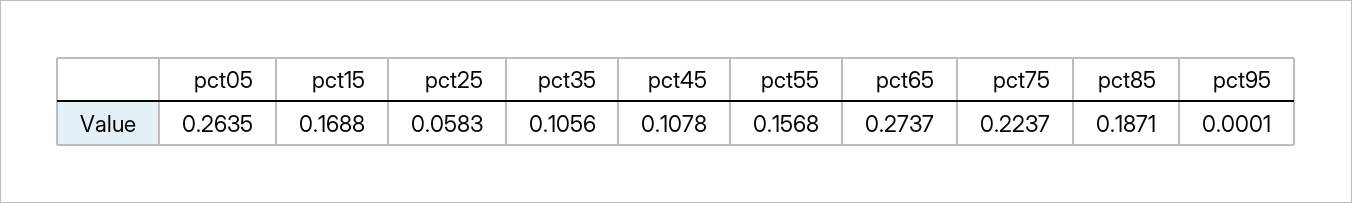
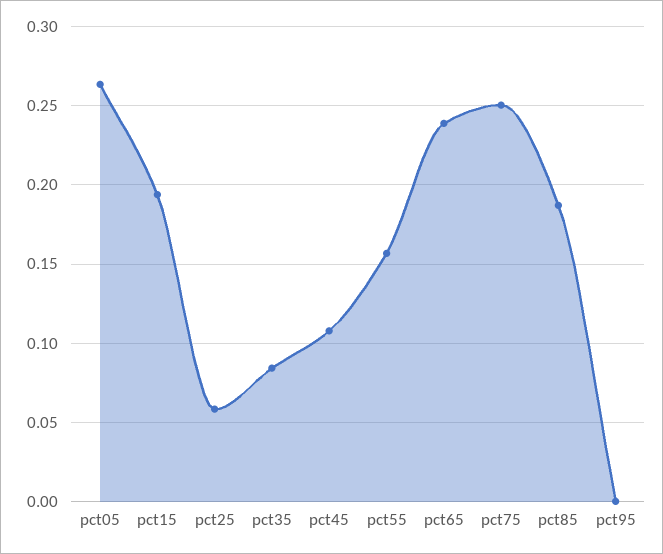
  {
    "pct05": 0.2635,
-   "pct15": 0.1688,
+   "pct15": 0.195,
    "pct25": 0.0583,
-   "pct35": 0.1056,
+   "pct35": 0.085,
    "pct45": 0.1078,
    "pct55": 0.1568,
-   "pct65": 0.2737,
+   "pct65": 0.24,
-   "pct75": 0.2237,
+   "pct75": 0.25,
    "pct85": 0.1871,
    "pct95": 0.0001
  }

